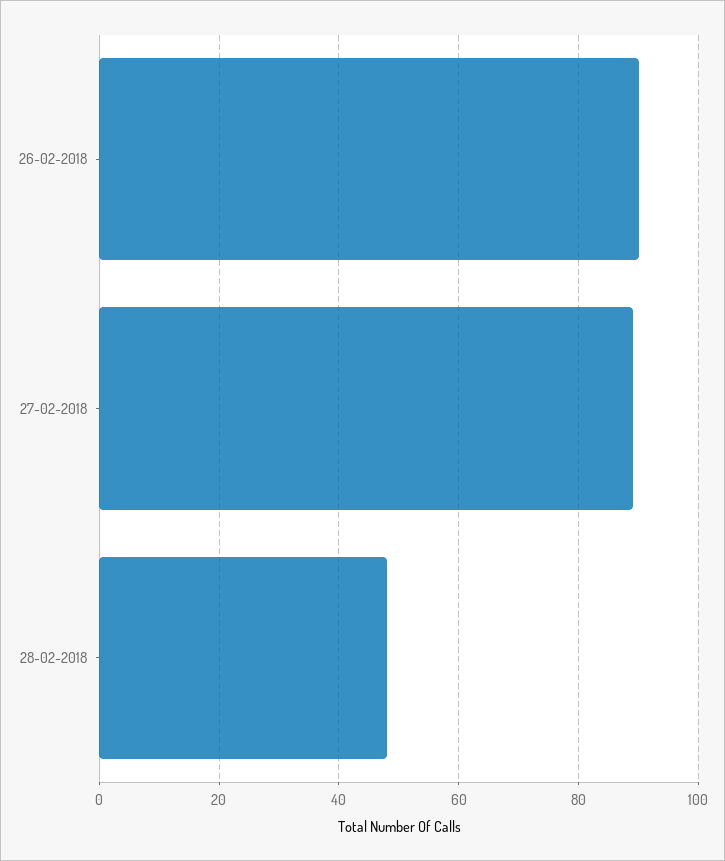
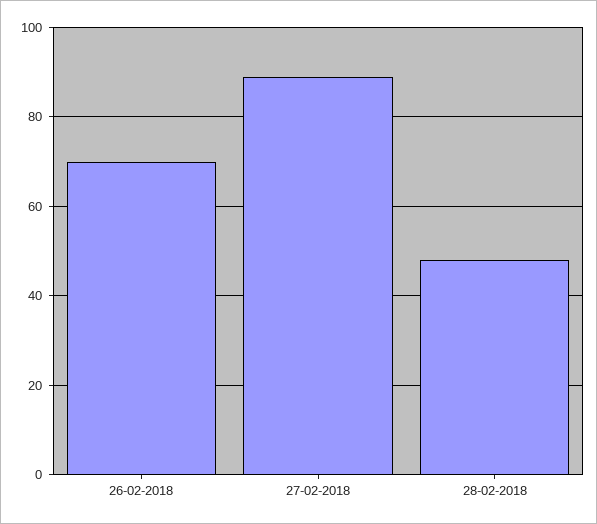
  {
-   "26-02-2018": 90,
+   "26-02-2018": 70,
    "27-02-2018": 90,
    "28-02-2018": 50
  }

